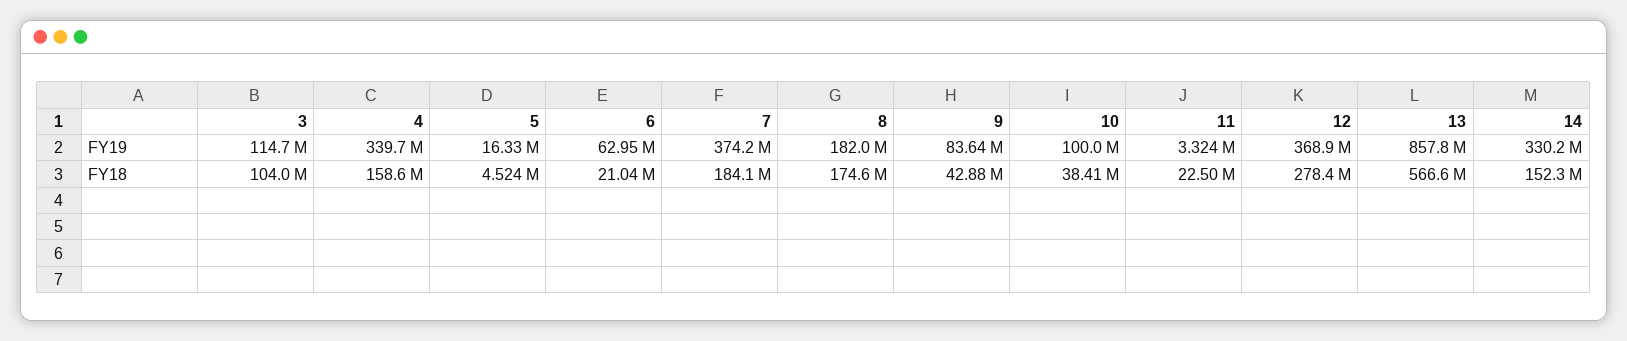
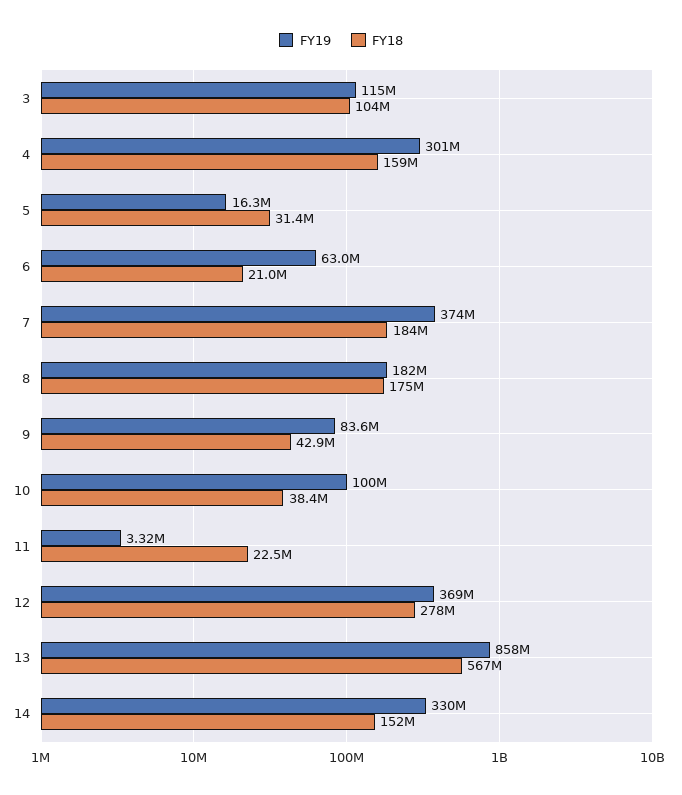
  {
    "FY19": {
      "3": 114700000,
-     "4": 339700000,
+     "4": 301000000,
      "5": 16330000,
      "6": 62950000,
      "7": 374200000,
      "8": 182000000,
      "9": 83640000,
      "10": 100000000,
      "11": 3324000,
      "12": 368900000,
      "13": 857800000,
      "14": 330200000
    },
    "FY18": {
      "3": 104000000,
      "4": 158600000,
-     "5": 4524000,
+     "5": 31400000,
      "6": 21040000,
      "7": 184100000,
      "8": 174600000,
      "9": 42880000,
      "10": 38410000,
      "11": 22500000,
      "12": 278400000,
      "13": 566600000,
      "14": 152300000
    }
  }

